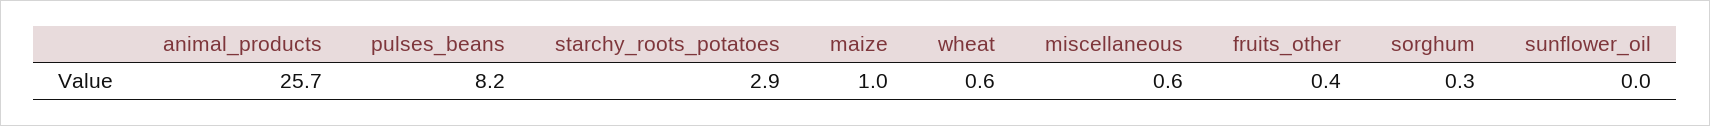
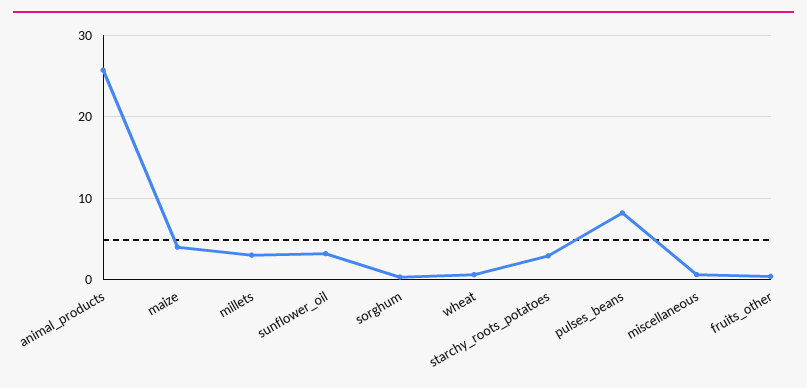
  {
    "animal_products": 25.7,
    "pulses_beans": 8.2,
    "starchy_roots_potatoes": 2.9,
-   "maize": 1,
+   "maize": 4,
    "wheat": 0.6,
    "miscellaneous": 0.6,
    "fruits_other": 0.4,
    "sorghum": 0.3,
-   "sunflower_oil": 0
+   "sunflower_oil": 3,
+   "millets": 3
  }

